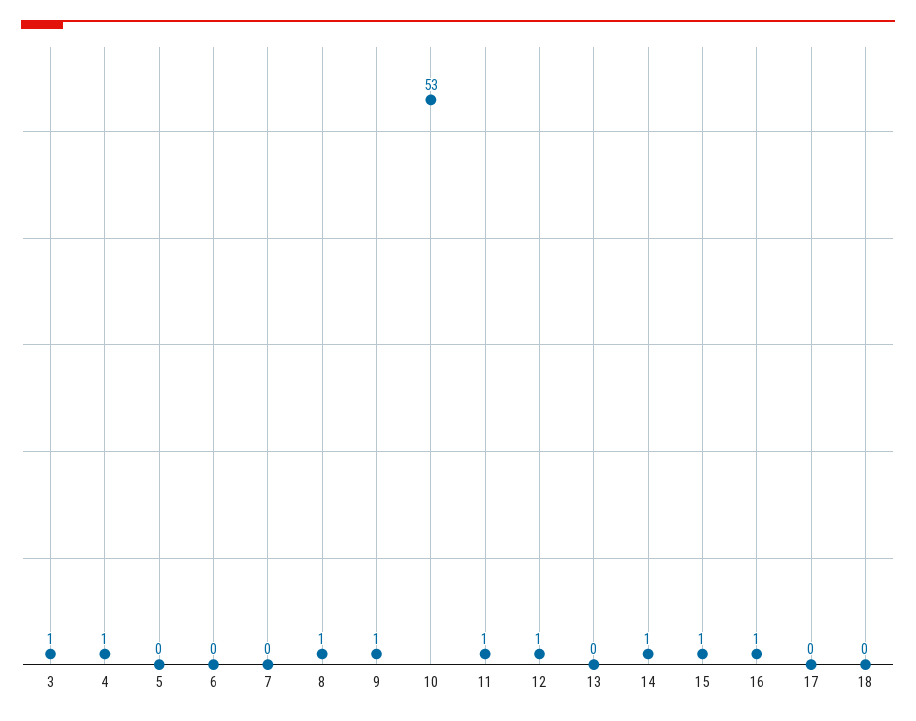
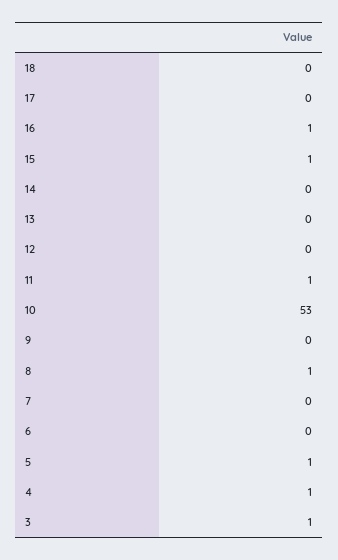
  {
    "3": 1,
    "4": 1,
-   "5": 0,
+   "5": 1,
    "6": 0,
    "7": 0,
    "8": 1,
-   "9": 1,
+   "9": 0,
    "10": 53,
    "11": 1,
-   "12": 1,
+   "12": 0,
    "13": 0,
-   "14": 1,
+   "14": 0,
    "15": 1,
    "16": 1,
    "17": 0,
    "18": 0
  }

